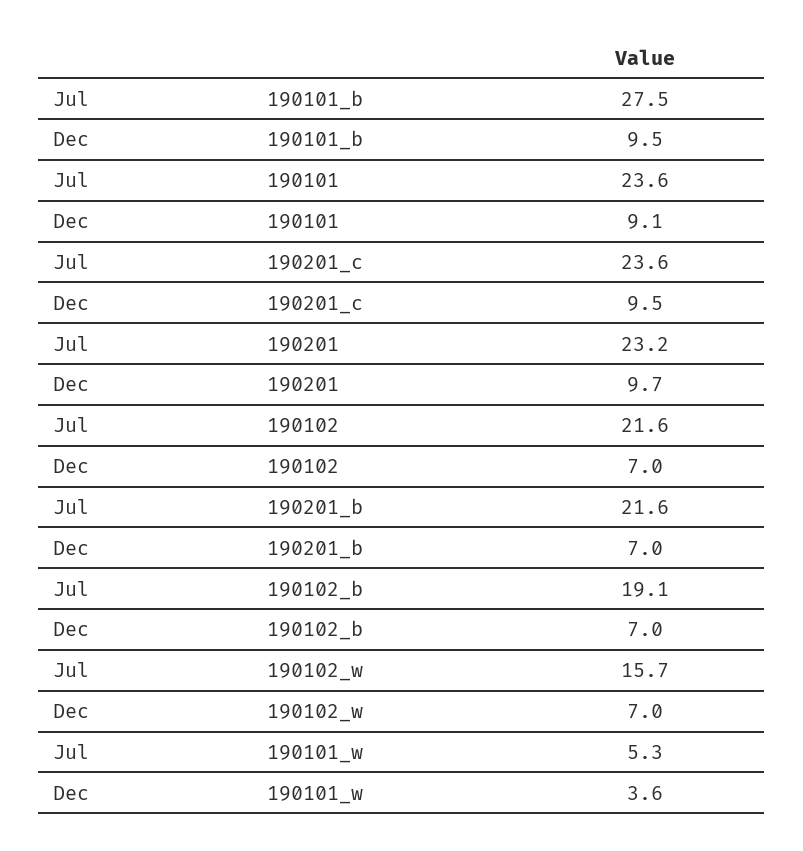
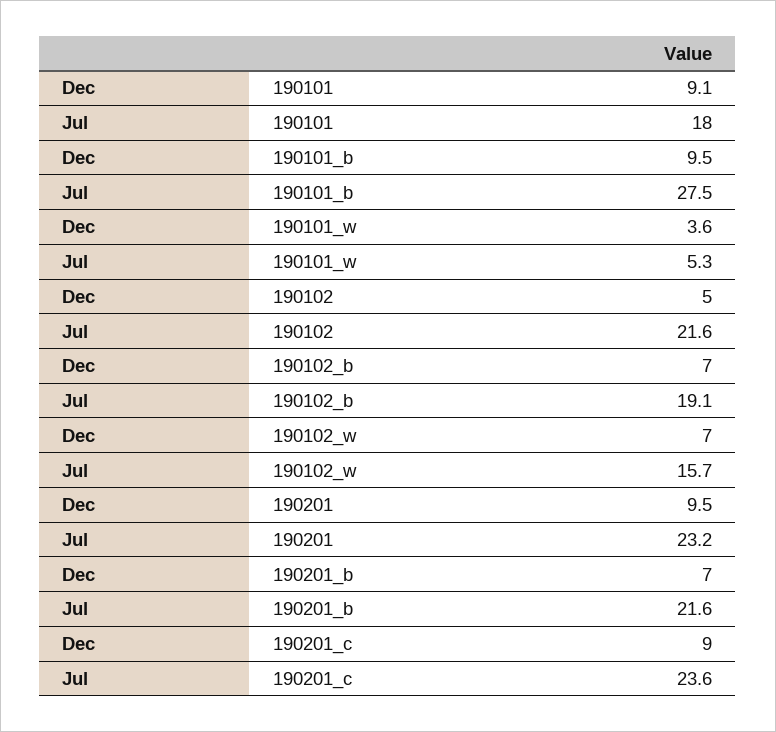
  {
    "Jul": {
      "190101_b": 27.5,
-     "190101": 23.6,
+     "190101": 18,
      "190201_c": 23.6,
      "190201": 23.2,
      "190102": 21.6,
      "190201_b": 21.6,
      "190102_b": 19.1,
      "190102_w": 15.7,
      "190101_w": 5.3
    },
    "Dec": {
      "190101_b": 9.5,
      "190101": 9.1,
-     "190201_c": 9.5,
+     "190201_c": 9,
-     "190201": 9.7,
+     "190201": 9.5,
-     "190102": 7,
+     "190102": 5,
      "190201_b": 7,
      "190102_b": 7,
      "190102_w": 7,
      "190101_w": 3.6
    }
  }

